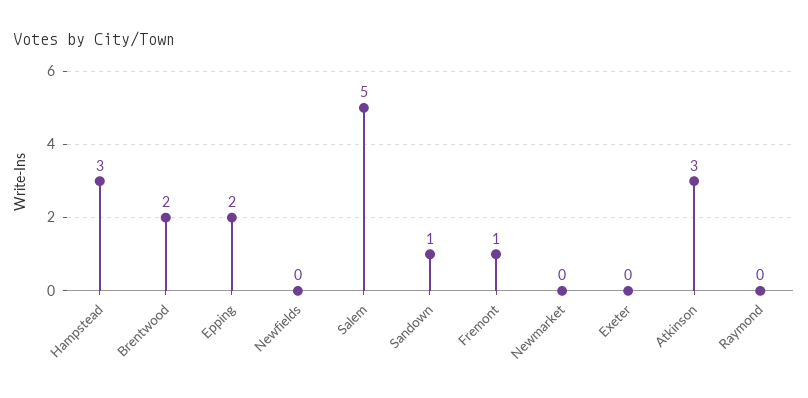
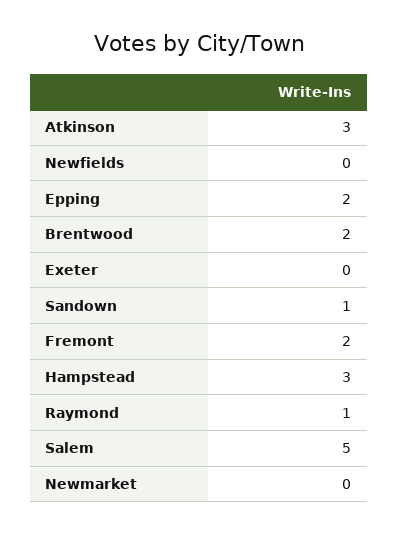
  {
    "Hampstead": 3,
    "Brentwood": 2,
    "Epping": 2,
    "Newfields": 0,
    "Salem": 5,
    "Sandown": 1,
-   "Fremont": 1,
+   "Fremont": 2,
    "Newmarket": 0,
    "Exeter": 0,
    "Atkinson": 3,
-   "Raymond": 0
+   "Raymond": 1
  }

